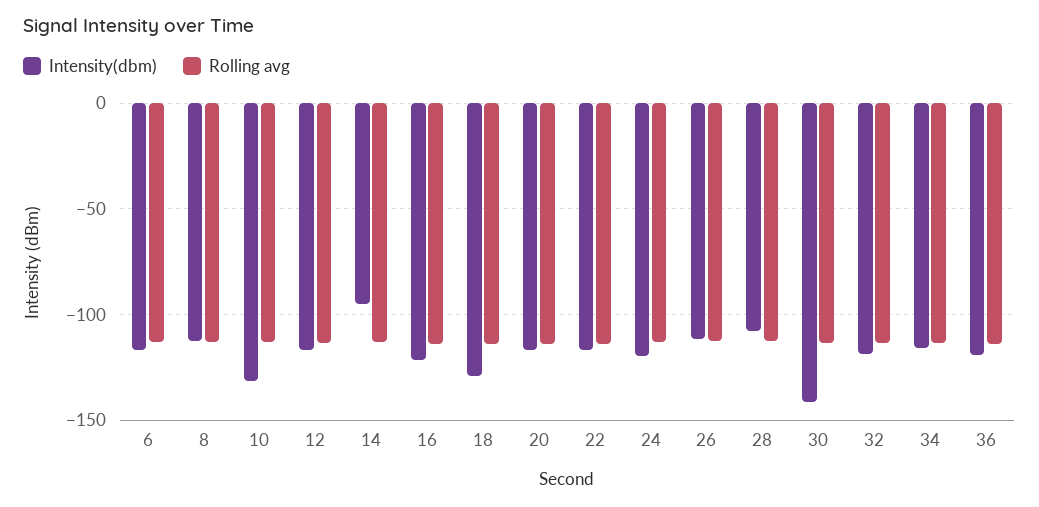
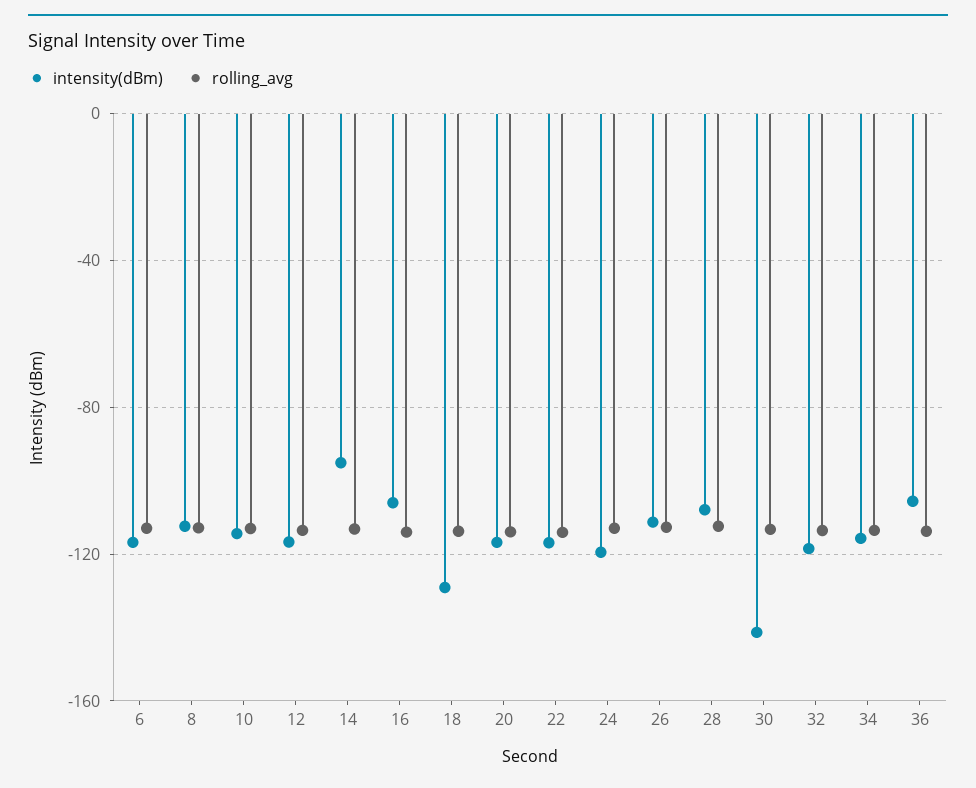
  {
    "Intensity(dbm)": {
      "6": -115,
      "8": -110,
-     "10": -130,
+     "10": -115,
      "12": -115,
      "14": -95,
-     "16": -120,
+     "16": -105,
      "18": -130,
      "20": -115,
      "22": -115,
      "24": -120,
      "26": -110,
      "28": -110,
      "30": -140,
      "32": -120,
      "34": -115,
-     "36": -120
+     "36": -105
    },
    "Rolling avg": {
      "6": -115,
      "8": -115,
      "10": -115,
      "12": -115,
      "14": -115,
      "16": -115,
      "18": -115,
      "20": -115,
      "22": -115,
      "24": -115,
      "26": -115,
      "28": -110,
      "30": -115,
      "32": -115,
      "34": -115,
      "36": -115
    }
  }

